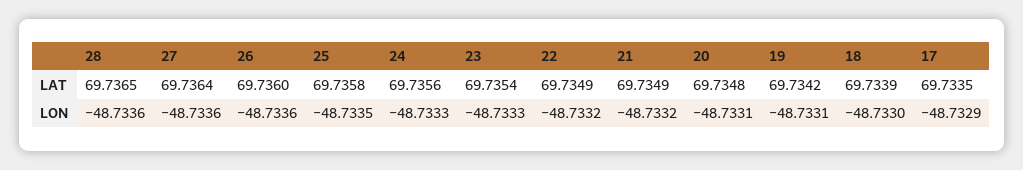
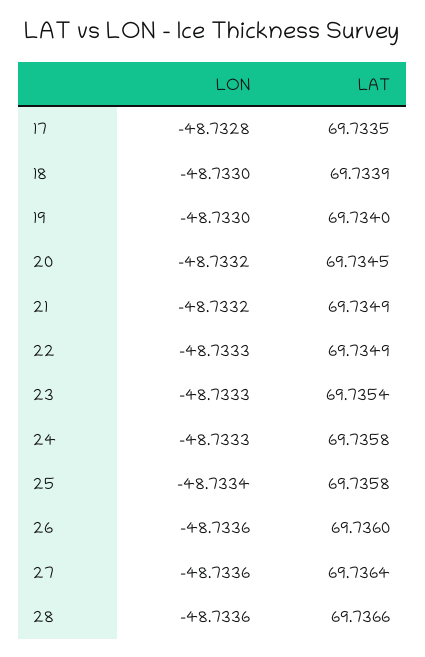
  {
    "28": {
-     "LAT": 69.7365,
+     "LAT": 69.7366,
      "LON": -48.7336
    },
    "27": {
      "LAT": 69.7364,
      "LON": -48.7336
    },
    "26": {
      "LAT": 69.736,
      "LON": -48.7336
    },
    "25": {
      "LAT": 69.7358,
-     "LON": -48.7335
+     "LON": -48.7334
    },
    "24": {
-     "LAT": 69.7356,
+     "LAT": 69.7358,
      "LON": -48.7333
    },
    "23": {
      "LAT": 69.7354,
      "LON": -48.7333
    },
    "22": {
      "LAT": 69.7349,
-     "LON": -48.7332
+     "LON": -48.7333
    },
    "21": {
      "LAT": 69.7349,
      "LON": -48.7332
    },
    "20": {
-     "LAT": 69.7348,
+     "LAT": 69.7345,
-     "LON": -48.7331
+     "LON": -48.7332
    },
    "19": {
-     "LAT": 69.7342,
+     "LAT": 69.734,
-     "LON": -48.7331
+     "LON": -48.733
    },
    "18": {
      "LAT": 69.7339,
      "LON": -48.733
    },
    "17": {
      "LAT": 69.7335,
-     "LON": -48.7329
+     "LON": -48.7328
    }
  }

